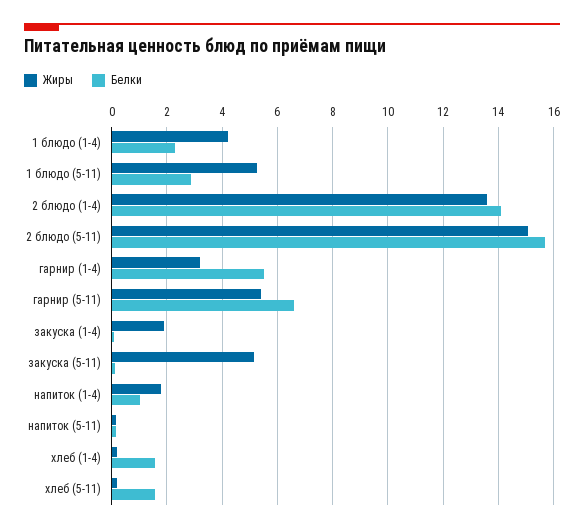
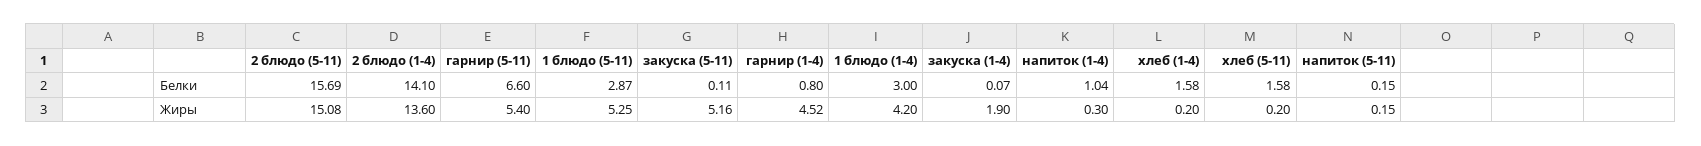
  {
    "Жиры": {
      "1 блюдо (1-4)": 4.2,
      "1 блюдо (5-11)": 5.25,
      "2 блюдо (1-4)": 13.6,
      "2 блюдо (5-11)": 15.08,
-     "гарнир (1-4)": 3.25,
+     "гарнир (1-4)": 4.52,
      "гарнир (5-11)": 5.4,
      "закуска (1-4)": 1.9,
      "закуска (5-11)": 5.16,
-     "напиток (1-4)": 1.75,
+     "напиток (1-4)": 0.3,
      "напиток (5-11)": 0.15,
      "хлеб (1-4)": 0.2,
      "хлеб (5-11)": 0.2
    },
    "Белки": {
-     "1 блюдо (1-4)": 2.25,
+     "1 блюдо (1-4)": 3,
      "1 блюдо (5-11)": 2.87,
      "2 блюдо (1-4)": 14.1,
      "2 блюдо (5-11)": 15.69,
-     "гарнир (1-4)": 5.5,
+     "гарнир (1-4)": 0.8,
      "гарнир (5-11)": 6.6,
      "закуска (1-4)": 0.07,
      "закуска (5-11)": 0.11,
      "напиток (1-4)": 1.04,
      "напиток (5-11)": 0.15,
      "хлеб (1-4)": 1.58,
      "хлеб (5-11)": 1.58
    }
  }

